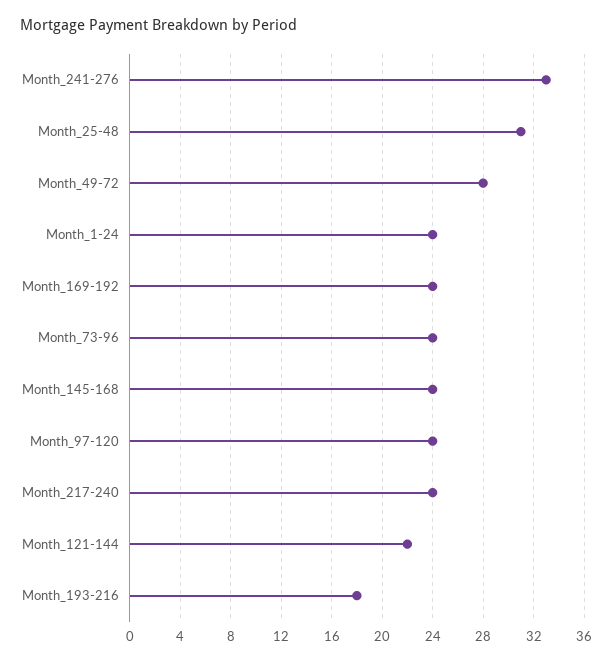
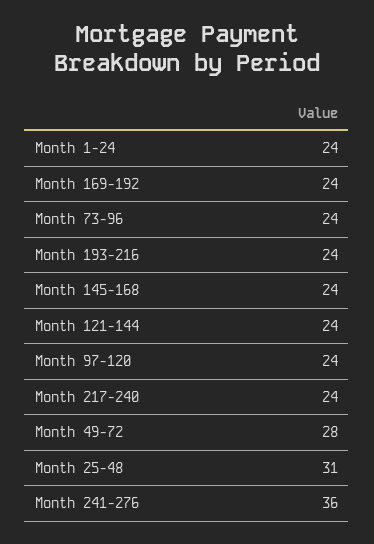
  {
-   "Month_241-276": 33,
+   "Month_241-276": 36,
    "Month_25-48": 31,
    "Month_49-72": 28,
    "Month_1-24": 24,
    "Month_169-192": 24,
    "Month_73-96": 24,
    "Month_145-168": 24,
    "Month_97-120": 24,
    "Month_217-240": 24,
-   "Month_121-144": 22,
+   "Month_121-144": 24,
-   "Month_193-216": 18
+   "Month_193-216": 24
  }

